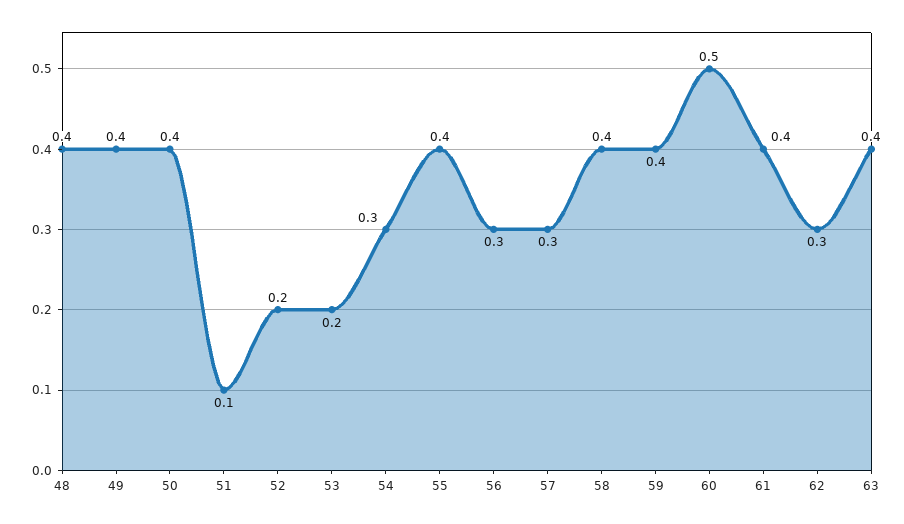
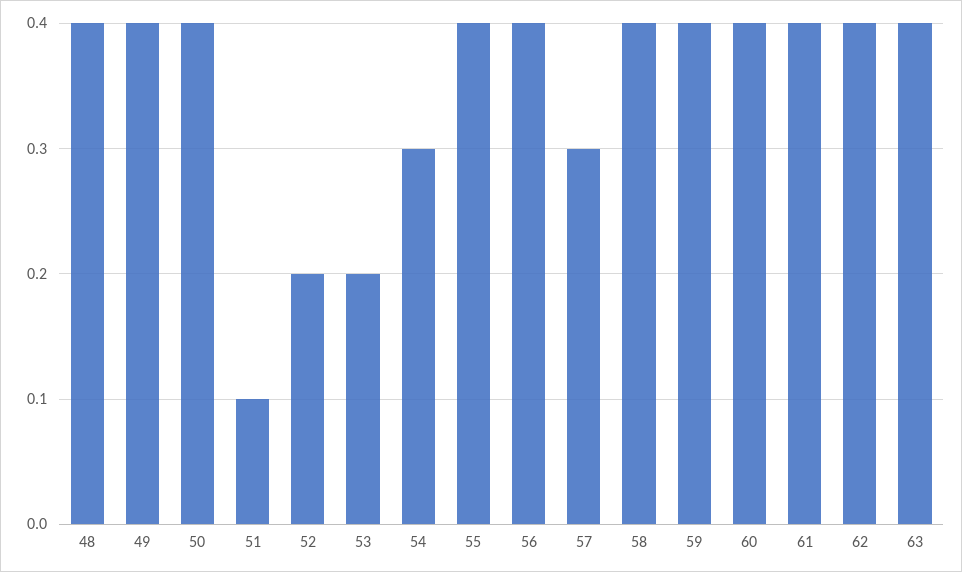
  {
    "48": 0.4,
    "49": 0.4,
    "50": 0.4,
    "51": 0.1,
    "52": 0.2,
    "53": 0.2,
    "54": 0.3,
    "55": 0.4,
-   "56": 0.3,
+   "56": 0.4,
    "57": 0.3,
    "58": 0.4,
    "59": 0.4,
-   "60": 0.5,
+   "60": 0.4,
    "61": 0.4,
-   "62": 0.3,
+   "62": 0.4,
    "63": 0.4
  }

